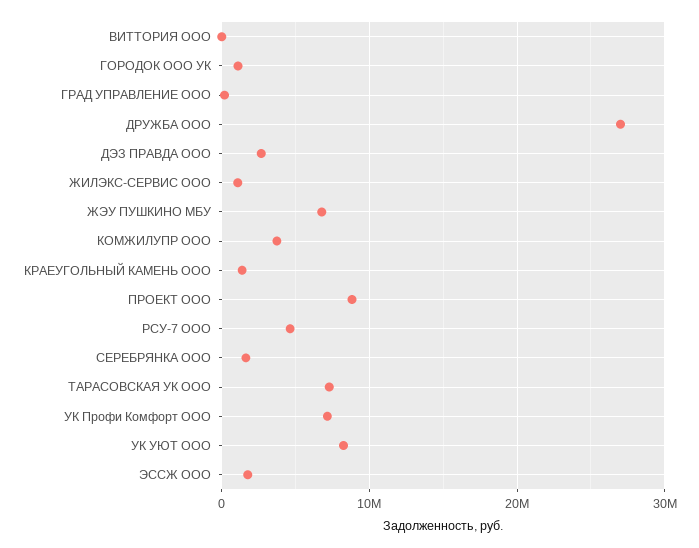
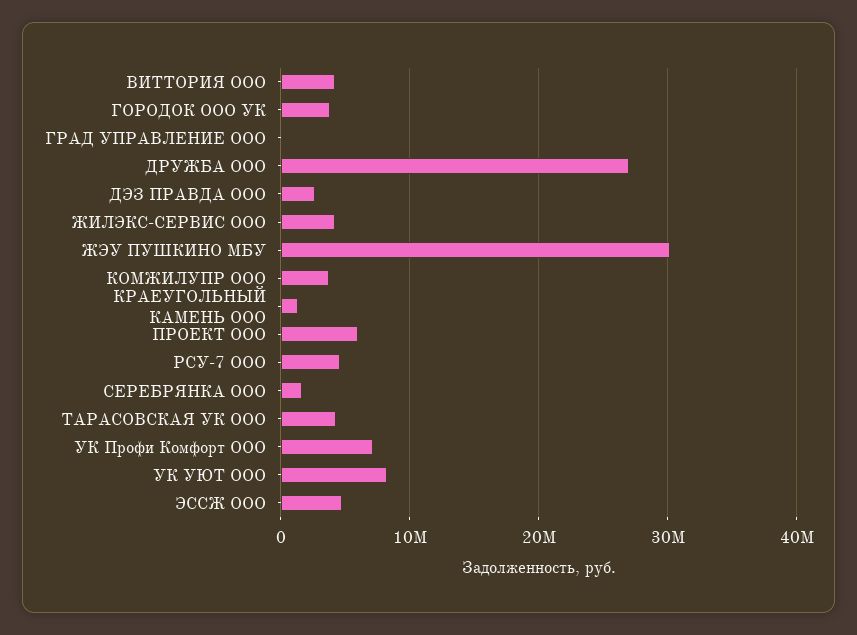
  {
-   "ВИТТОРИЯ ООО": 0,
+   "ВИТТОРИЯ ООО": 4000000,
-   "ГОРОДОК ООО УК": 1000000,
+   "ГОРОДОК ООО УК": 4000000,
    "ГРАД УПРАВЛЕНИЕ ООО": 0,
    "ДРУЖБА ООО": 27000000,
    "ДЭЗ ПРАВДА ООО": 3000000,
-   "ЖИЛЭКС-СЕРВИС ООО": 1000000,
+   "ЖИЛЭКС-СЕРВИС ООО": 4000000,
-   "ЖЭУ ПУШКИНО МБУ": 7000000,
+   "ЖЭУ ПУШКИНО МБУ": 30000000,
    "КОМЖИЛУПР ООО": 4000000,
    "КРАЕУГОЛЬНЫЙ КАМЕНЬ ООО": 1000000,
-   "ПРОЕКТ ООО": 9000000,
+   "ПРОЕКТ ООО": 6000000,
    "РСУ-7 ООО": 5000000,
    "СЕРЕБРЯНКА ООО": 2000000,
-   "ТАРАСОВСКАЯ УК ООО": 7000000,
+   "ТАРАСОВСКАЯ УК ООО": 4000000,
    "УК Профи Комфорт ООО": 7000000,
    "УК УЮТ ООО": 8000000,
-   "ЭССЖ ООО": 2000000
+   "ЭССЖ ООО": 5000000
  }

